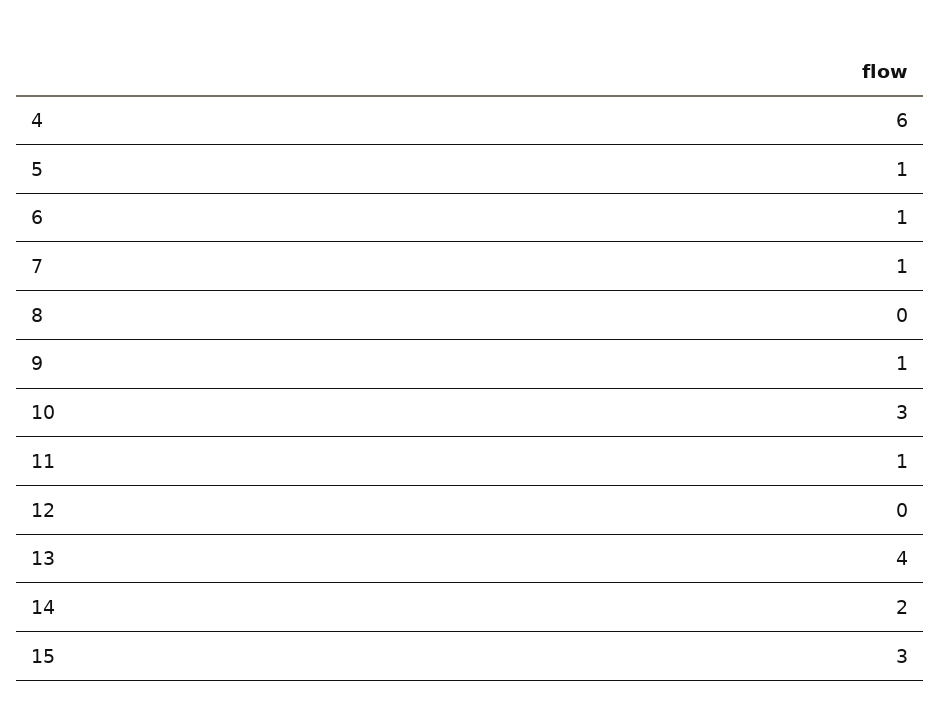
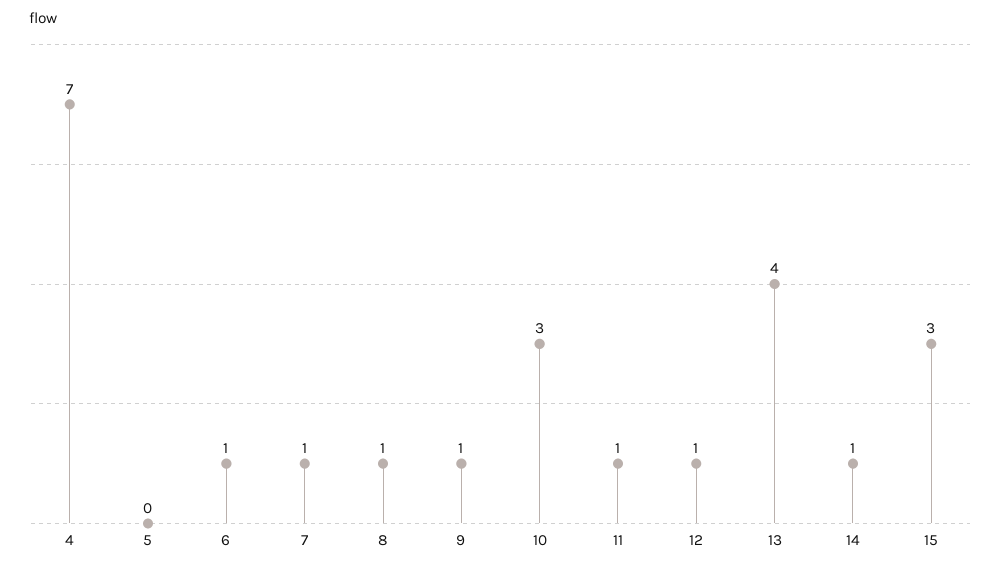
  {
-   "4": 6,
+   "4": 7,
-   "5": 1,
+   "5": 0,
    "6": 1,
    "7": 1,
-   "8": 0,
+   "8": 1,
    "9": 1,
    "10": 3,
    "11": 1,
-   "12": 0,
+   "12": 1,
    "13": 4,
-   "14": 2,
+   "14": 1,
    "15": 3
  }

